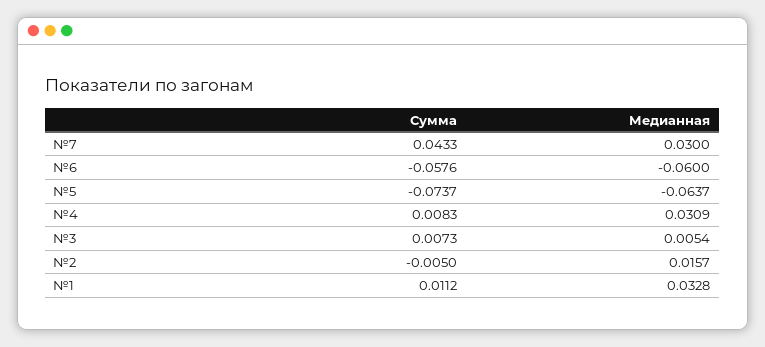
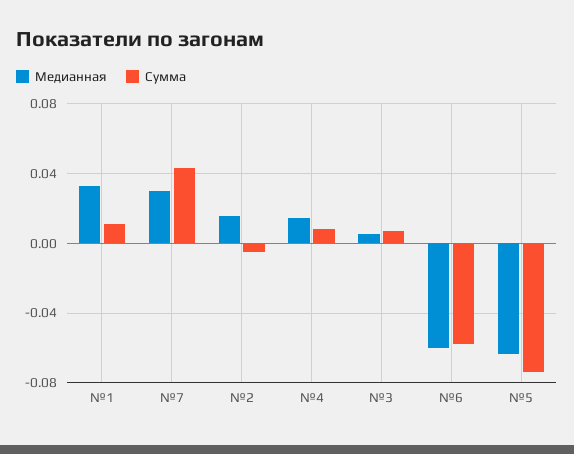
  {
    "Сумма": {
      "№7": 0.0433,
      "№6": -0.0576,
      "№5": -0.0737,
      "№4": 0.0083,
      "№3": 0.0073,
      "№2": -0.005,
      "№1": 0.0112
    },
    "Медианная": {
      "№7": 0.03,
      "№6": -0.06,
      "№5": -0.0637,
-     "№4": 0.0309,
+     "№4": 0.015,
      "№3": 0.0054,
      "№2": 0.0157,
      "№1": 0.0328
    }
  }

